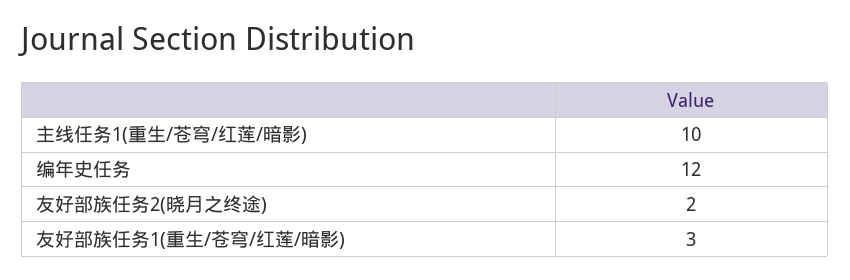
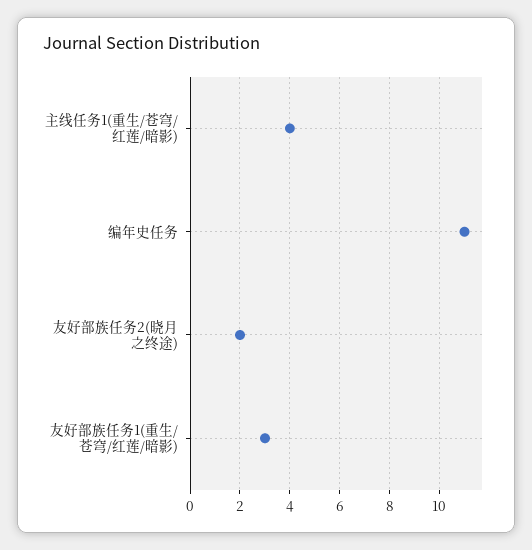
  {
-   "主线任务1(重生/苍穹/红莲/暗影)": 10,
+   "主线任务1(重生/苍穹/红莲/暗影)": 4,
-   "编年史任务": 12,
+   "编年史任务": 11,
    "友好部族任务2(晓月之终途)": 2,
    "友好部族任务1(重生/苍穹/红莲/暗影)": 3
  }

